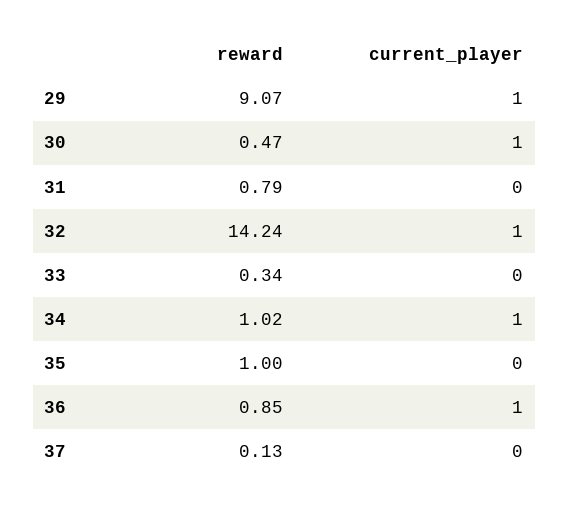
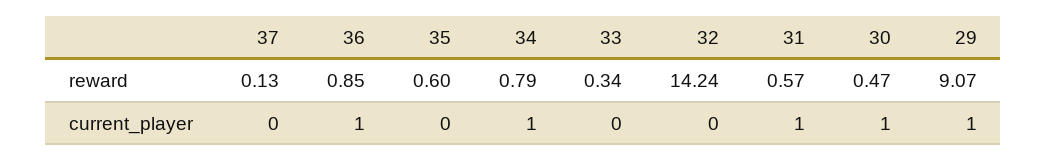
  {
    "reward": {
      "29": 9.07,
      "30": 0.47,
-     "31": 0.79,
+     "31": 0.57,
      "32": 14.24,
      "33": 0.34,
-     "34": 1.02,
+     "34": 0.79,
-     "35": 1,
+     "35": 0.6,
      "36": 0.85,
      "37": 0.13
    },
    "current_player": {
      "29": 1,
      "30": 1,
-     "31": 0,
+     "31": 1,
-     "32": 1,
+     "32": 0,
      "33": 0,
      "34": 1,
      "35": 0,
      "36": 1,
      "37": 0
    }
  }

